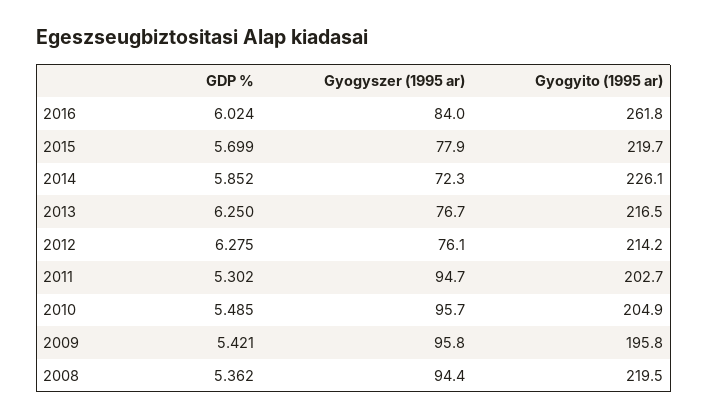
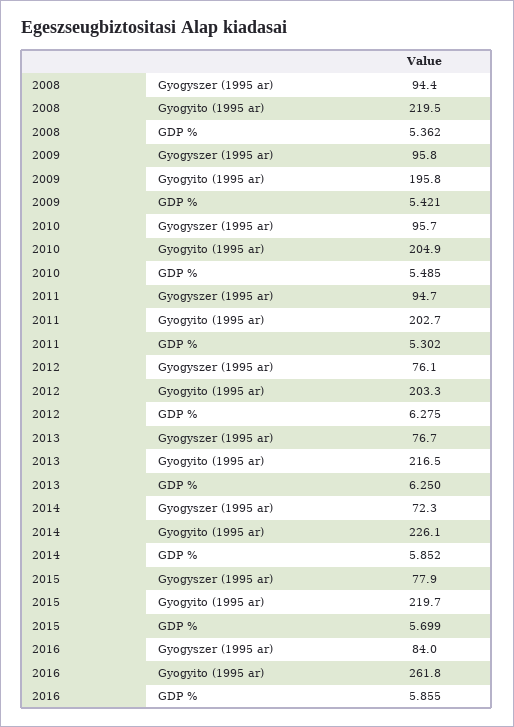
  {
    "GDP %": {
-     "2016": 6.024,
+     "2016": 5.855,
      "2015": 5.699,
      "2014": 5.852,
      "2013": 6.25,
      "2012": 6.275,
      "2011": 5.302,
      "2010": 5.485,
      "2009": 5.421,
      "2008": 5.362
    },
    "Gyogyszer (1995 ar)": {
      "2016": 84,
      "2015": 77.9,
      "2014": 72.3,
      "2013": 76.7,
      "2012": 76.1,
      "2011": 94.7,
      "2010": 95.7,
      "2009": 95.8,
      "2008": 94.4
    },
    "Gyogyito (1995 ar)": {
      "2016": 261.8,
      "2015": 219.7,
      "2014": 226.1,
      "2013": 216.5,
-     "2012": 214.2,
+     "2012": 203.3,
      "2011": 202.7,
      "2010": 204.9,
      "2009": 195.8,
      "2008": 219.5
    }
  }

